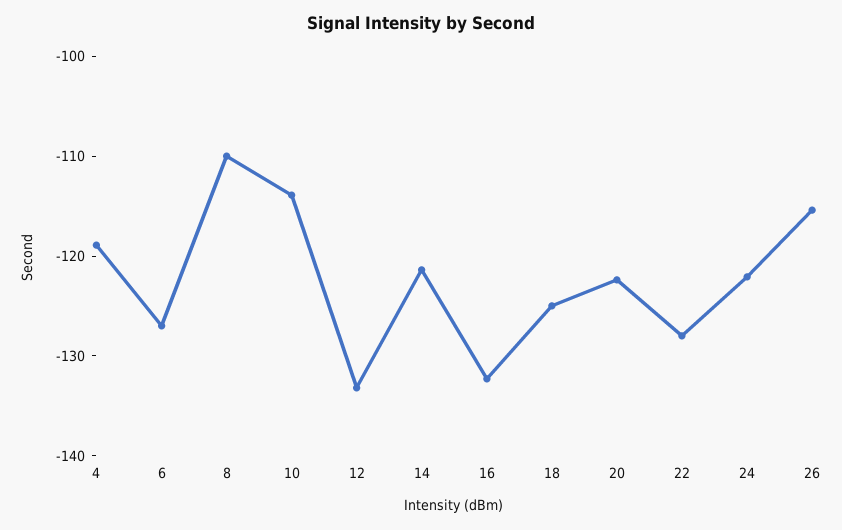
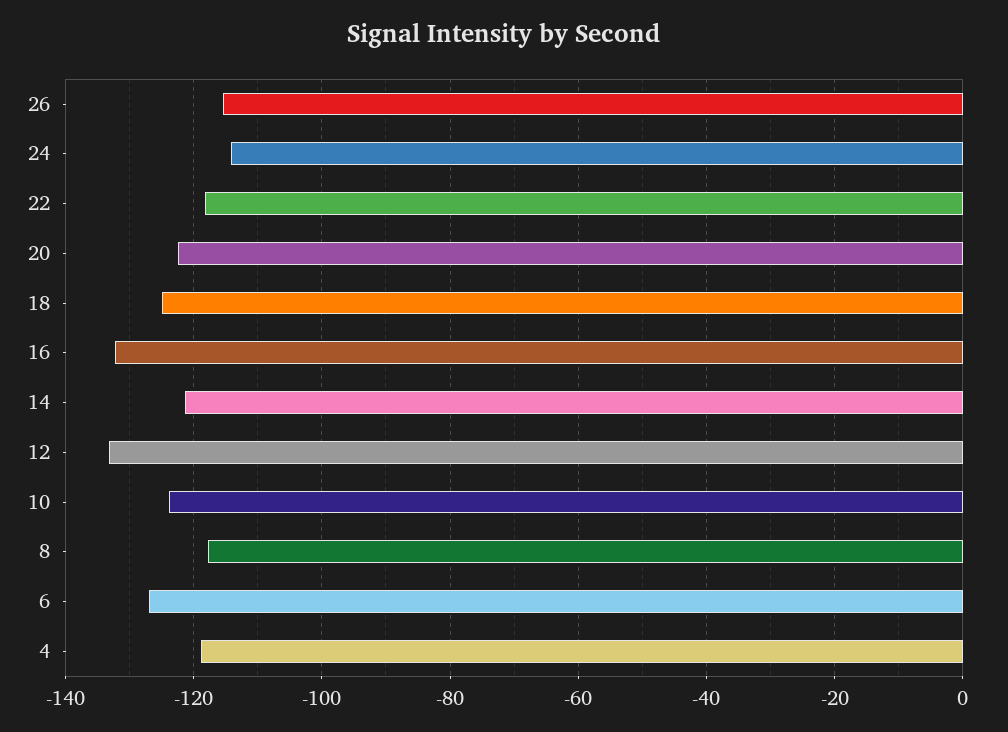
  {
    "4": -118,
    "6": -128,
-   "8": -110,
+   "8": -118,
-   "10": -114,
+   "10": -124,
    "12": -134,
    "14": -122,
    "16": -132,
    "18": -126,
    "20": -122,
-   "22": -128,
+   "22": -118,
-   "24": -122,
+   "24": -114,
    "26": -116
  }

